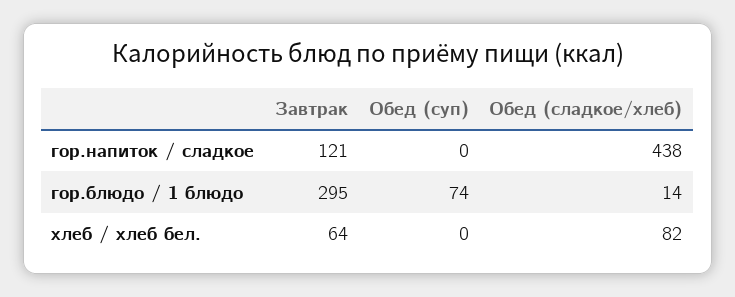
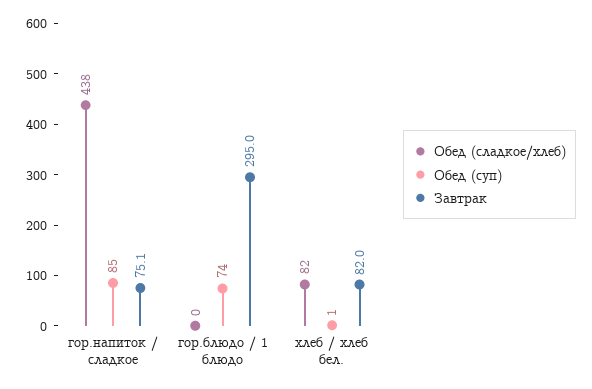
  {
    "Завтрак": {
-     "гор.напиток / сладкое": 121,
+     "гор.напиток / сладкое": 75.1,
      "гор.блюдо / 1 блюдо": 295,
-     "хлеб / хлеб бел.": 64
+     "хлеб / хлеб бел.": 82
    },
    "Обед (суп)": {
-     "гор.напиток / сладкое": 0,
+     "гор.напиток / сладкое": 85,
      "гор.блюдо / 1 блюдо": 74,
-     "хлеб / хлеб бел.": 0
+     "хлеб / хлеб бел.": 1
    },
    "Обед (сладкое/хлеб)": {
      "гор.напиток / сладкое": 438,
-     "гор.блюдо / 1 блюдо": 14,
+     "гор.блюдо / 1 блюдо": 0,
      "хлеб / хлеб бел.": 82
    }
  }

